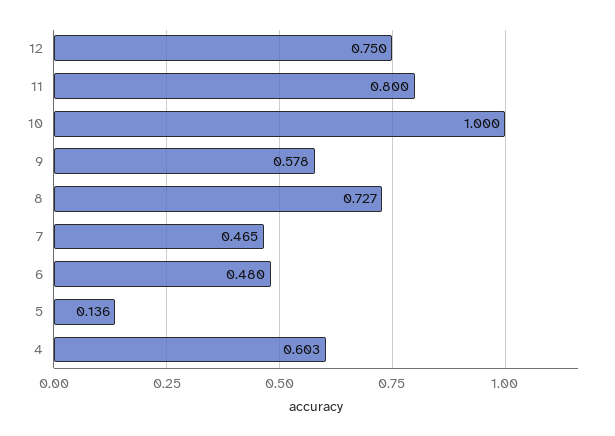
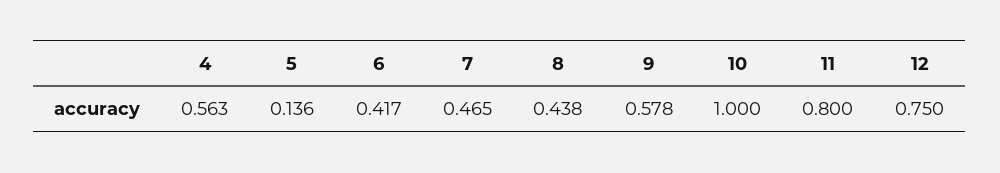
  {
    "12": 0.75,
    "11": 0.8,
    "10": 1,
    "9": 0.578,
-   "8": 0.727,
+   "8": 0.438,
    "7": 0.465,
-   "6": 0.48,
+   "6": 0.417,
    "5": 0.136,
-   "4": 0.603
+   "4": 0.563
  }

